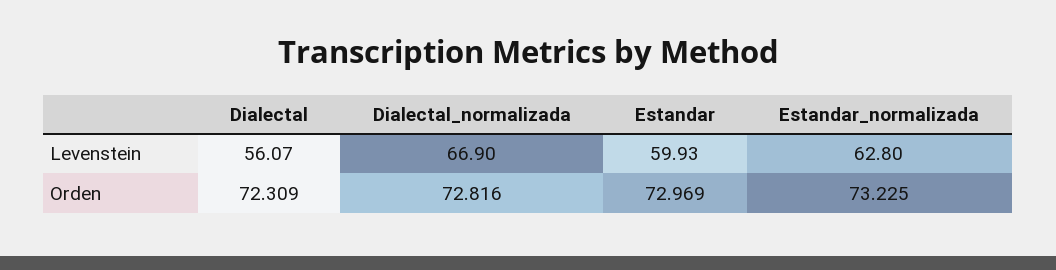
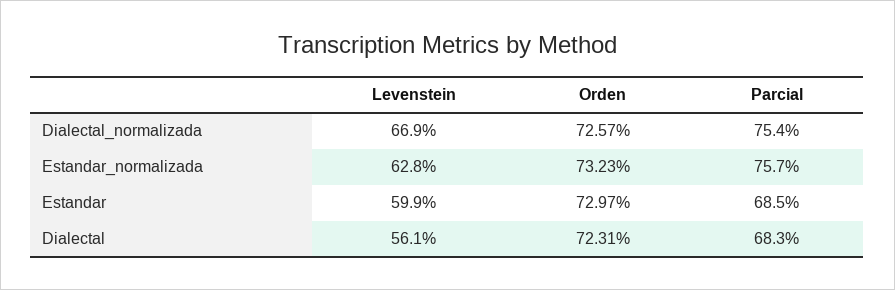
  {
    "Dialectal": {
      "Levenstein": 56.07,
-     "Orden": 72.309
+     "Orden": 72.309,
+     "Parcial": 68.3
    },
    "Dialectal_normalizada": {
      "Levenstein": 66.9,
-     "Orden": 72.816
+     "Orden": 72.57,
+     "Parcial": 75.4
    },
    "Estandar": {
      "Levenstein": 59.93,
-     "Orden": 72.969
+     "Orden": 72.969,
+     "Parcial": 68.5
    },
    "Estandar_normalizada": {
      "Levenstein": 62.8,
-     "Orden": 73.225
+     "Orden": 73.225,
+     "Parcial": 75.7
    }
  }

